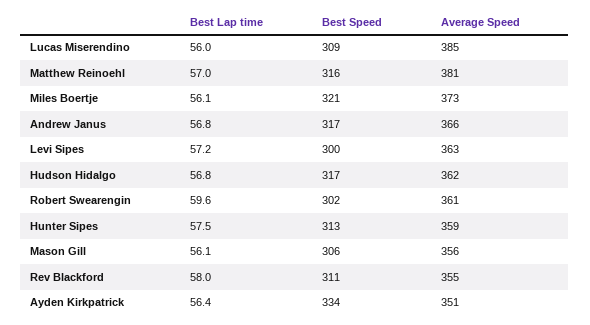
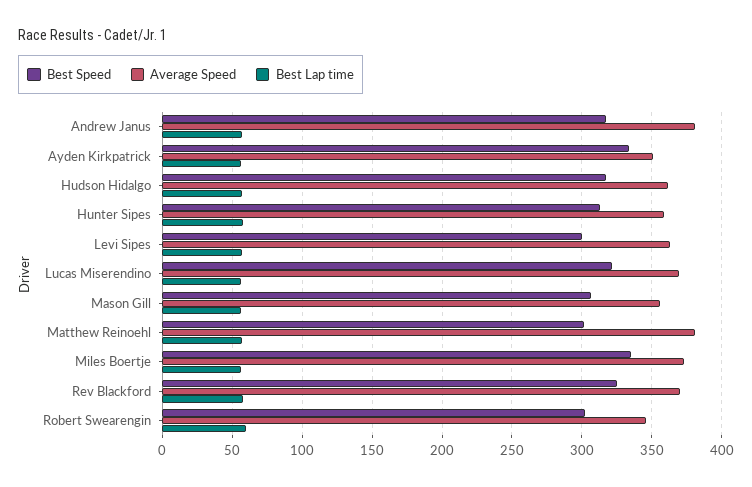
  {
    "Best Lap time": {
      "Lucas Miserendino": 56,
      "Matthew Reinoehl": 57,
      "Miles Boertje": 56.1,
      "Andrew Janus": 56.8,
      "Levi Sipes": 57.2,
      "Hudson Hidalgo": 56.8,
      "Robert Swearengin": 59.6,
      "Hunter Sipes": 57.5,
      "Mason Gill": 56.1,
      "Rev Blackford": 58,
      "Ayden Kirkpatrick": 56.4
    },
    "Best Speed": {
-     "Lucas Miserendino": 309,
+     "Lucas Miserendino": 320,
-     "Matthew Reinoehl": 316,
+     "Matthew Reinoehl": 300,
-     "Miles Boertje": 321,
+     "Miles Boertje": 335,
      "Andrew Janus": 317,
      "Levi Sipes": 300,
      "Hudson Hidalgo": 317,
      "Robert Swearengin": 302,
      "Hunter Sipes": 313,
      "Mason Gill": 306,
-     "Rev Blackford": 311,
+     "Rev Blackford": 325,
      "Ayden Kirkpatrick": 334
    },
    "Average Speed": {
-     "Lucas Miserendino": 385,
+     "Lucas Miserendino": 370,
      "Matthew Reinoehl": 381,
      "Miles Boertje": 373,
-     "Andrew Janus": 366,
+     "Andrew Janus": 380,
      "Levi Sipes": 363,
      "Hudson Hidalgo": 362,
-     "Robert Swearengin": 361,
+     "Robert Swearengin": 345,
      "Hunter Sipes": 359,
      "Mason Gill": 356,
-     "Rev Blackford": 355,
+     "Rev Blackford": 370,
      "Ayden Kirkpatrick": 351
    }
  }

